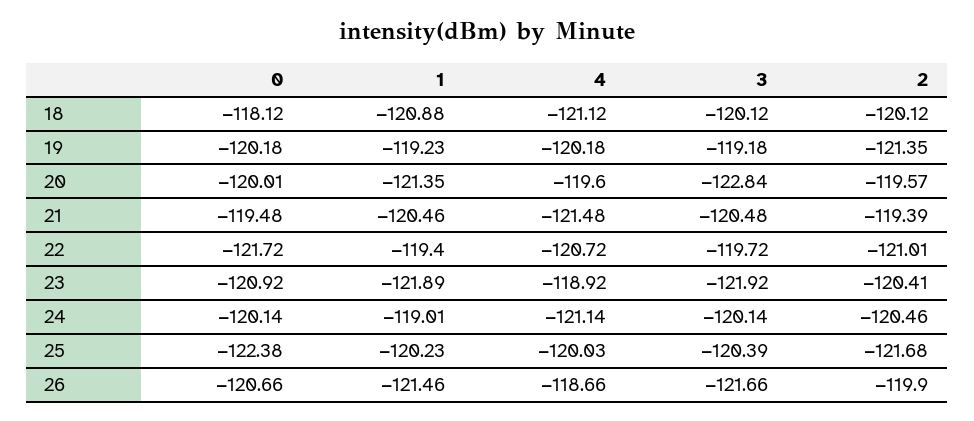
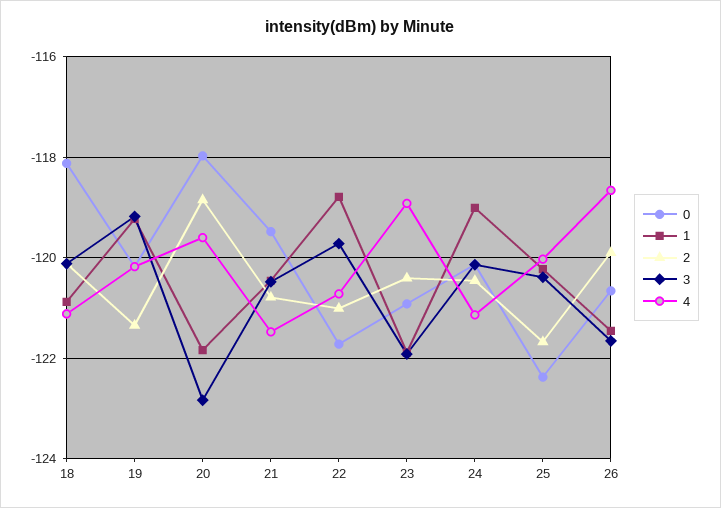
  {
    "0": {
      "18": -118.12,
      "19": -120.18,
-     "20": -120.01,
+     "20": -118,
      "21": -119.48,
      "22": -121.72,
      "23": -120.92,
      "24": -120.14,
      "25": -122.38,
      "26": -120.66
    },
    "1": {
      "18": -120.88,
      "19": -119.23,
-     "20": -121.35,
+     "20": -121.8,
      "21": -120.46,
-     "22": -119.4,
+     "22": -118.8,
      "23": -121.89,
      "24": -119.01,
      "25": -120.23,
      "26": -121.46
    },
    "4": {
      "18": -121.12,
      "19": -120.18,
      "20": -119.6,
      "21": -121.48,
      "22": -120.72,
      "23": -118.92,
      "24": -121.14,
      "25": -120.03,
      "26": -118.66
    },
    "3": {
      "18": -120.12,
      "19": -119.18,
      "20": -122.84,
      "21": -120.48,
      "22": -119.72,
      "23": -121.92,
      "24": -120.14,
      "25": -120.39,
      "26": -121.66
    },
    "2": {
      "18": -120.12,
      "19": -121.35,
-     "20": -119.57,
+     "20": -118.8,
-     "21": -119.39,
+     "21": -120.8,
      "22": -121.01,
      "23": -120.41,
      "24": -120.46,
      "25": -121.68,
      "26": -119.9
    }
  }

